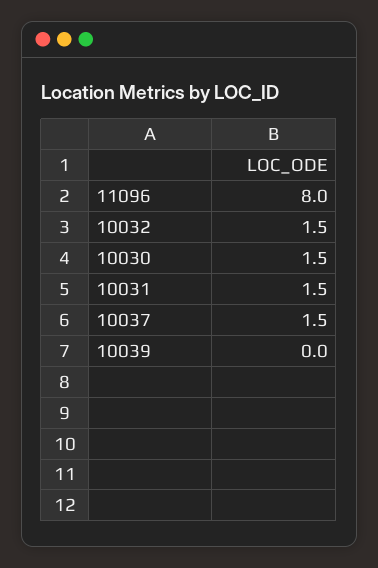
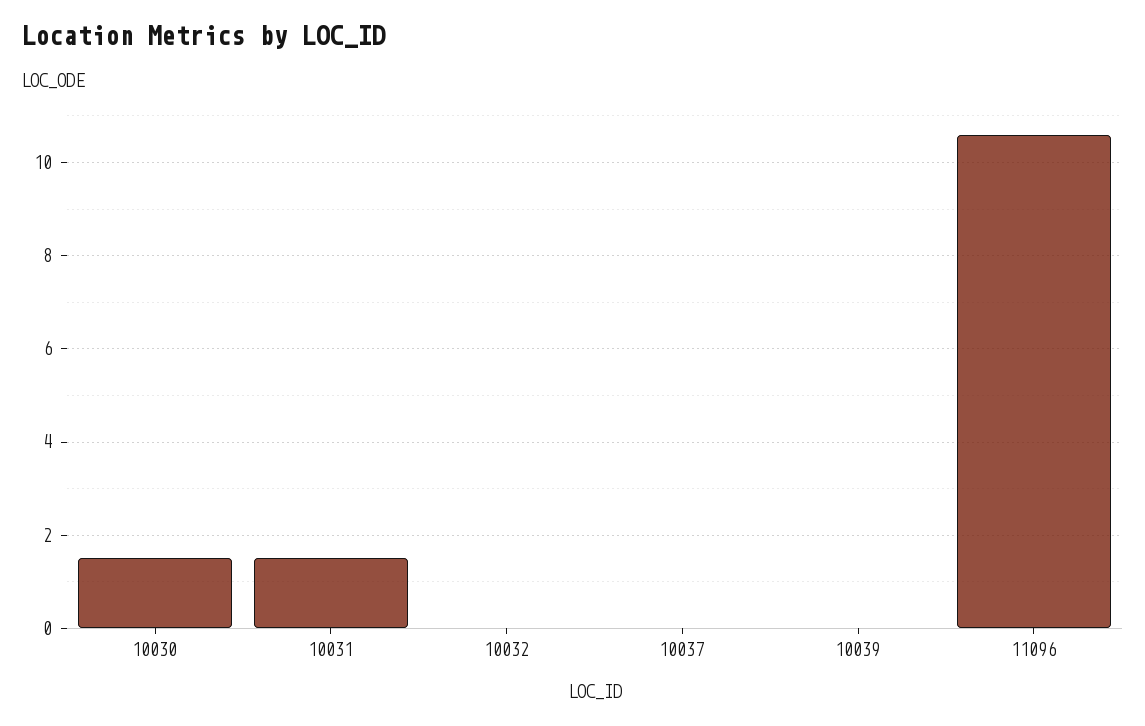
  {
-   "11096": 8,
+   "11096": 10.5,
-   "10032": 1.5,
+   "10032": 0,
    "10030": 1.5,
    "10031": 1.5,
-   "10037": 1.5,
+   "10037": 0,
    "10039": 0
  }

